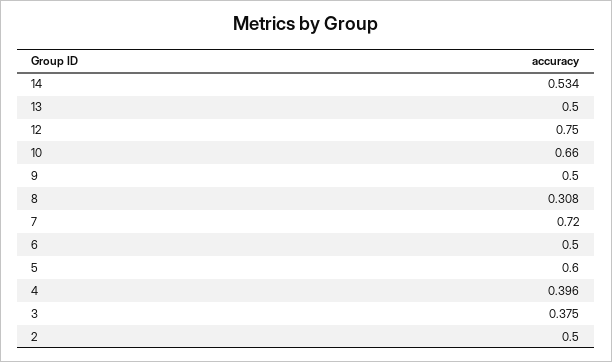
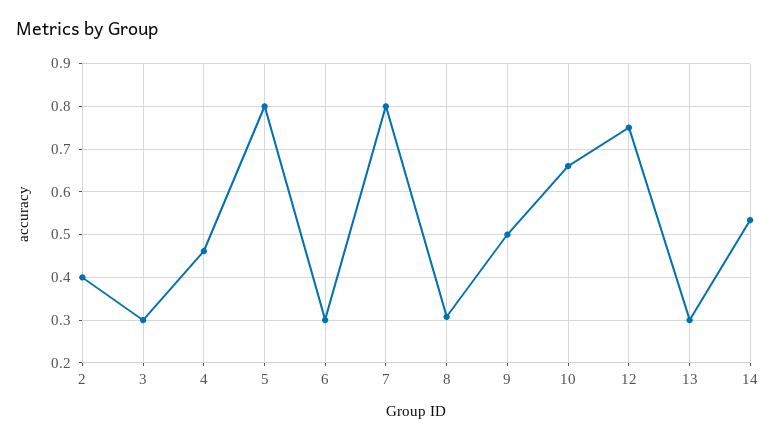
  {
    "14": 0.534,
-   "13": 0.5,
+   "13": 0.3,
    "12": 0.75,
    "10": 0.66,
    "9": 0.5,
    "8": 0.308,
-   "7": 0.72,
+   "7": 0.8,
-   "6": 0.5,
+   "6": 0.3,
-   "5": 0.6,
+   "5": 0.8,
-   "4": 0.396,
+   "4": 0.46,
-   "3": 0.375,
+   "3": 0.3,
-   "2": 0.5
+   "2": 0.4
  }

